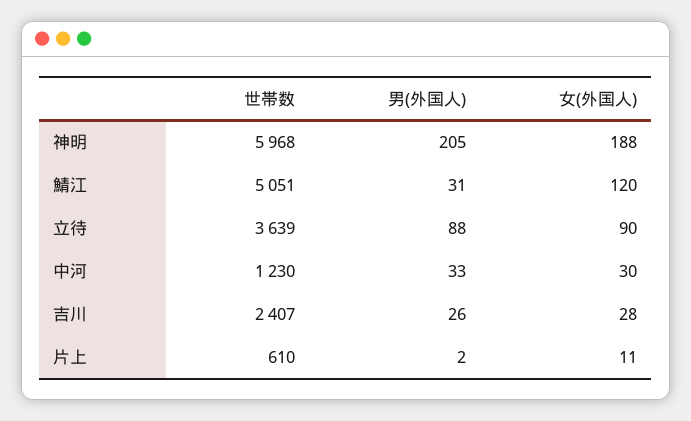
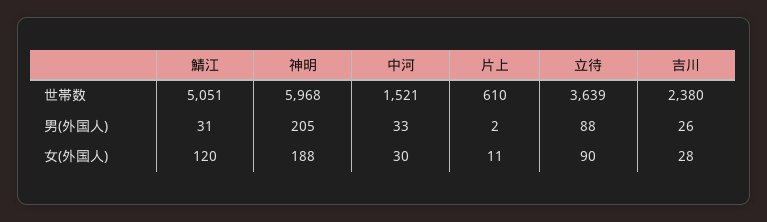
  {
    "世帯数": {
      "神明": 5968,
      "鯖江": 5051,
      "立待": 3639,
-     "中河": 1230,
+     "中河": 1521,
-     "吉川": 2407,
+     "吉川": 2380,
      "片上": 610
    },
    "男(外国人)": {
      "神明": 205,
      "鯖江": 31,
      "立待": 88,
      "中河": 33,
      "吉川": 26,
      "片上": 2
    },
    "女(外国人)": {
      "神明": 188,
      "鯖江": 120,
      "立待": 90,
      "中河": 30,
      "吉川": 28,
      "片上": 11
    }
  }

